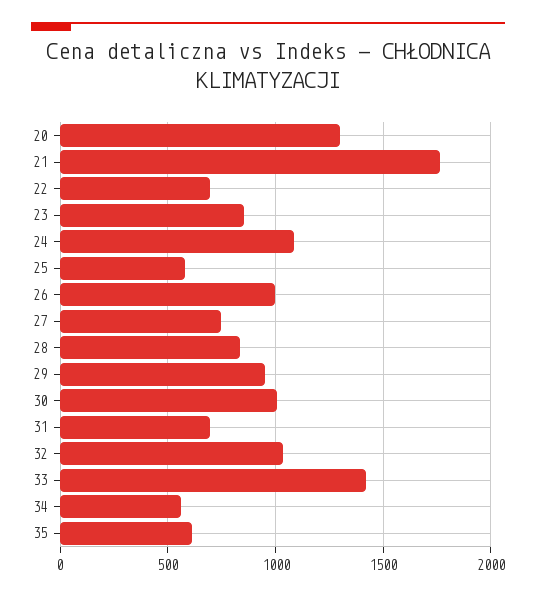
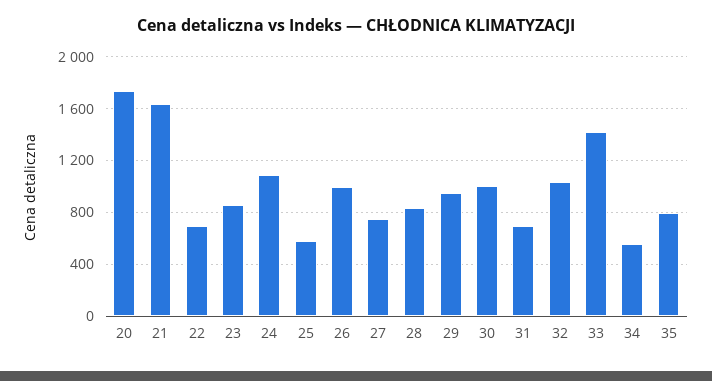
  {
-   "20": 1300,
+   "20": 1750,
-   "21": 1750,
+   "21": 1650,
    "22": 700,
    "23": 850,
    "24": 1100,
    "25": 600,
    "26": 1000,
    "27": 750,
    "28": 850,
    "29": 950,
    "30": 1000,
    "31": 700,
    "32": 1050,
    "33": 1400,
    "34": 550,
-   "35": 600
+   "35": 800
  }

